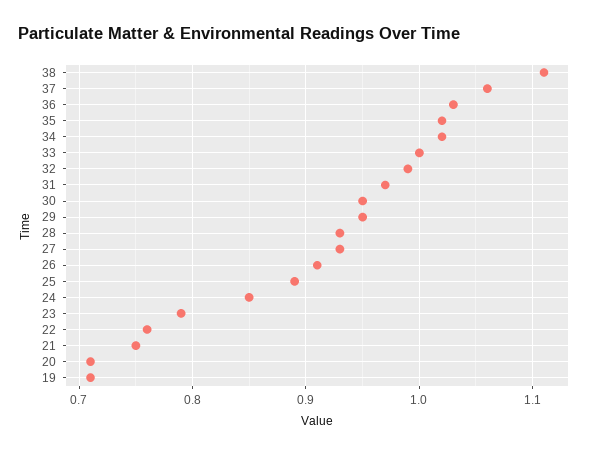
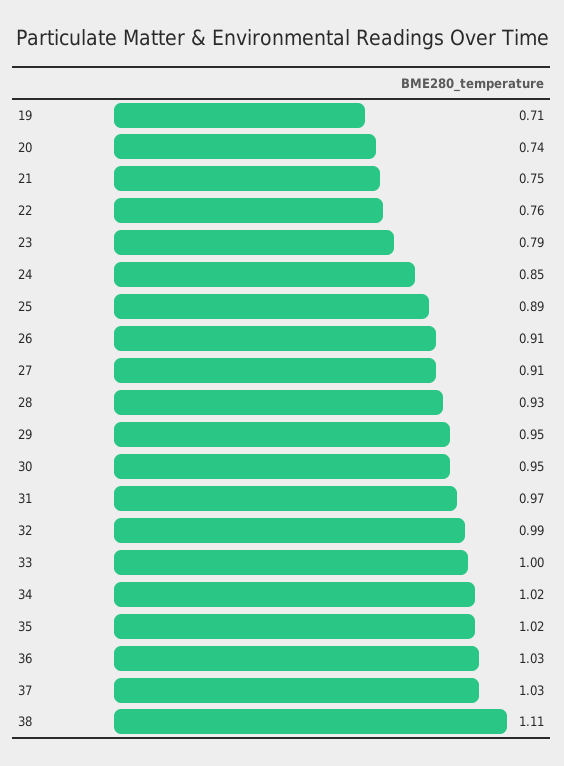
  {
    "38": 1.11,
-   "37": 1.06,
+   "37": 1.03,
    "36": 1.03,
    "35": 1.02,
    "34": 1.02,
    "33": 1,
    "32": 0.99,
    "31": 0.97,
    "30": 0.95,
    "29": 0.95,
    "28": 0.93,
-   "27": 0.93,
+   "27": 0.91,
    "26": 0.91,
    "25": 0.89,
    "24": 0.85,
    "23": 0.79,
    "22": 0.76,
    "21": 0.75,
-   "20": 0.71,
+   "20": 0.74,
    "19": 0.71
  }

